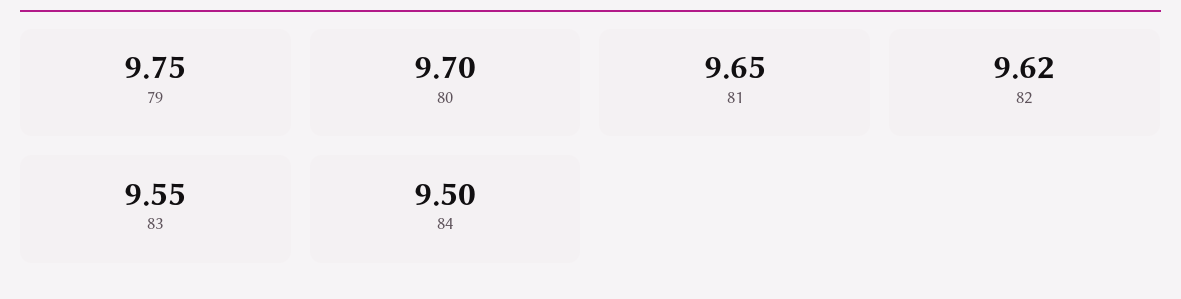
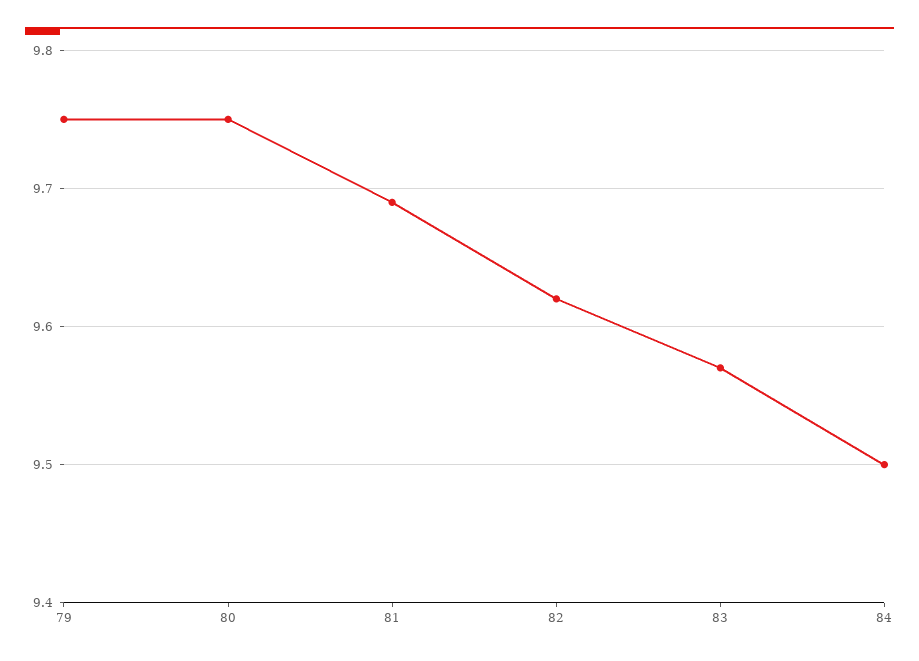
  {
    "79": 9.75,
-   "80": 9.7,
+   "80": 9.75,
-   "81": 9.65,
+   "81": 9.69,
    "82": 9.62,
-   "83": 9.55,
+   "83": 9.57,
    "84": 9.5
  }

